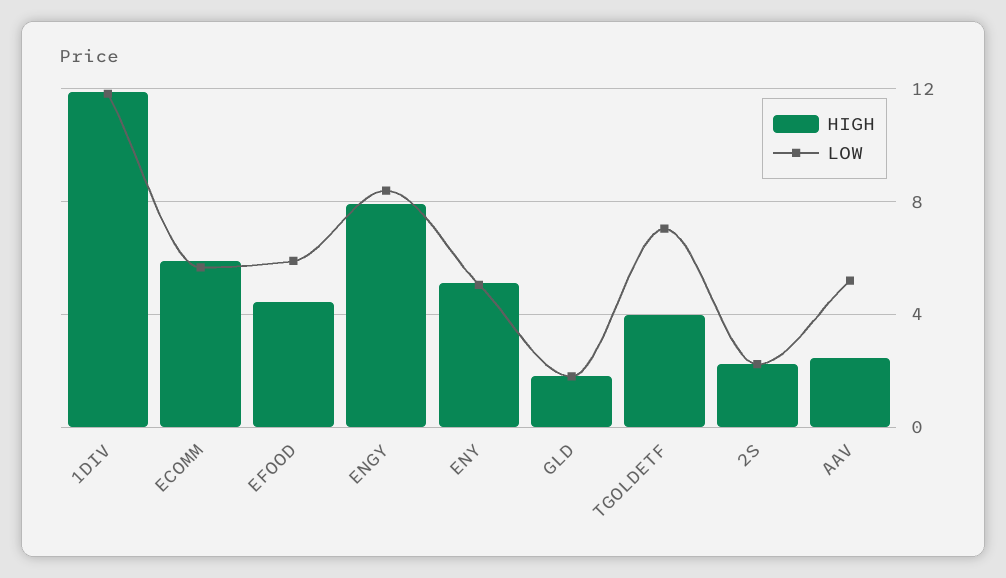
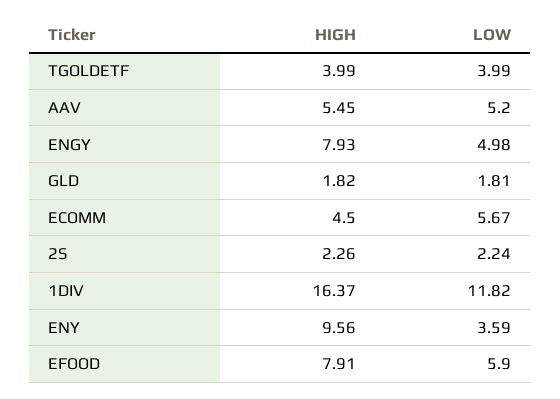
  {
    "HIGH": {
-     "1DIV": 12,
+     "1DIV": 16.37,
-     "ECOMM": 6,
+     "ECOMM": 4.5,
-     "EFOOD": 4.5,
+     "EFOOD": 7.91,
      "ENGY": 7.93,
-     "ENY": 5,
+     "ENY": 9.56,
      "GLD": 1.82,
      "TGOLDETF": 3.99,
      "2S": 2.26,
-     "AAV": 2.5
+     "AAV": 5.45
    },
    "LOW": {
      "1DIV": 11.82,
      "ECOMM": 5.67,
      "EFOOD": 5.9,
-     "ENGY": 8.5,
+     "ENGY": 4.98,
-     "ENY": 5,
+     "ENY": 3.59,
      "GLD": 1.81,
-     "TGOLDETF": 7,
+     "TGOLDETF": 3.99,
      "2S": 2.24,
      "AAV": 5.2
    }
  }

